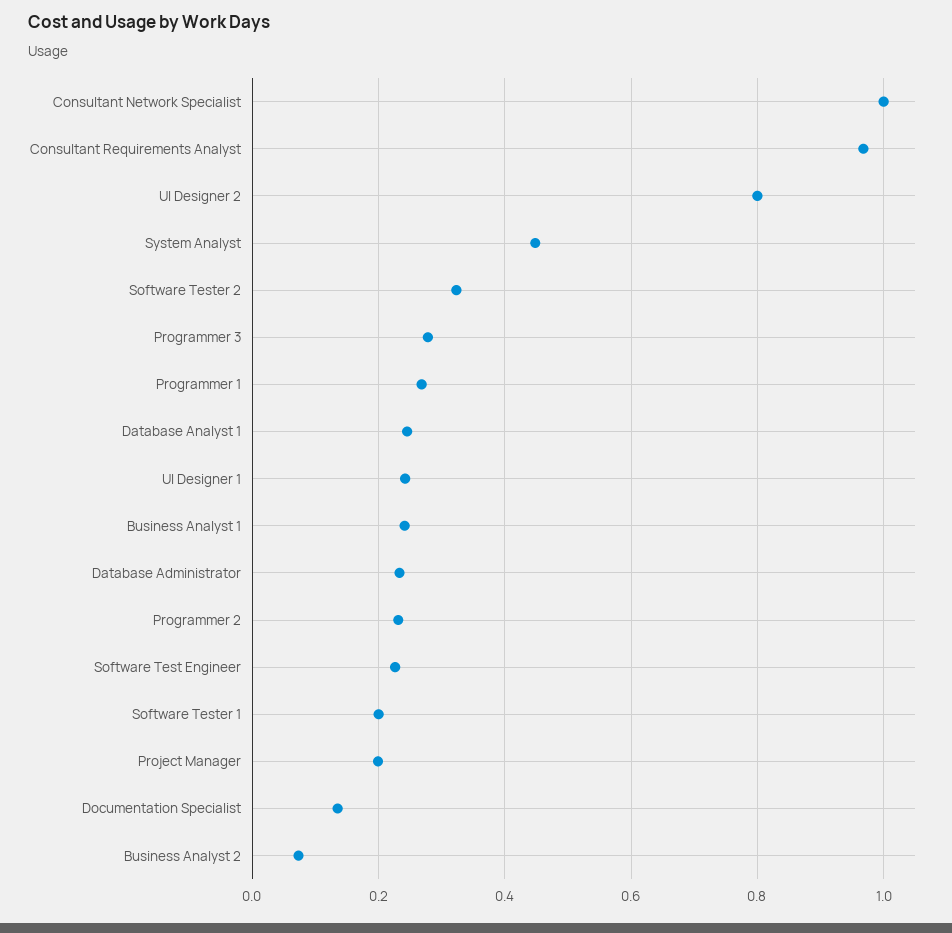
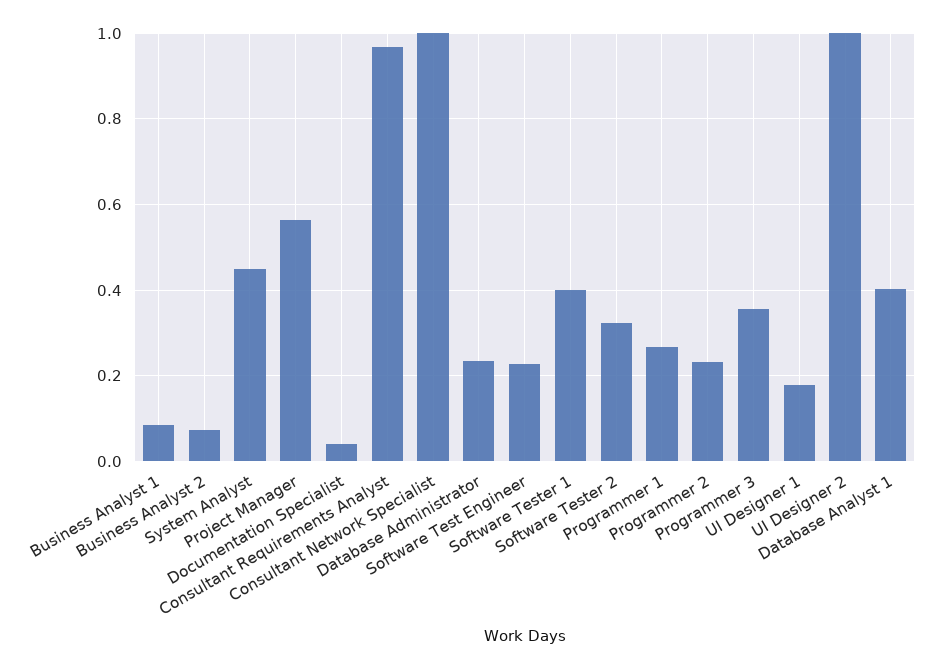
  {
    "Consultant Network Specialist": 1,
    "Consultant Requirements Analyst": 0.96,
-   "UI Designer 2": 0.8,
+   "UI Designer 2": 1,
    "System Analyst": 0.44,
    "Software Tester 2": 0.32,
-   "Programmer 3": 0.28,
+   "Programmer 3": 0.36,
    "Programmer 1": 0.26,
-   "Database Analyst 1": 0.24,
+   "Database Analyst 1": 0.4,
-   "UI Designer 1": 0.24,
+   "UI Designer 1": 0.18,
-   "Business Analyst 1": 0.24,
+   "Business Analyst 1": 0.08,
    "Database Administrator": 0.24,
    "Programmer 2": 0.24,
    "Software Test Engineer": 0.22,
-   "Software Tester 1": 0.2,
+   "Software Tester 1": 0.4,
-   "Project Manager": 0.2,
+   "Project Manager": 0.56,
-   "Documentation Specialist": 0.14,
+   "Documentation Specialist": 0.04,
    "Business Analyst 2": 0.08
  }

